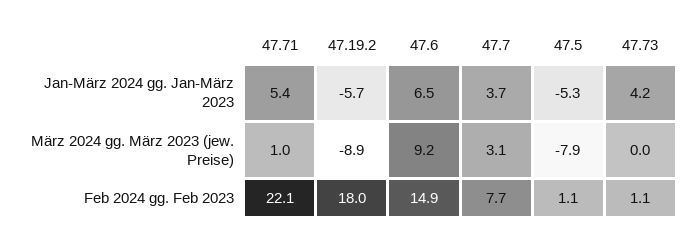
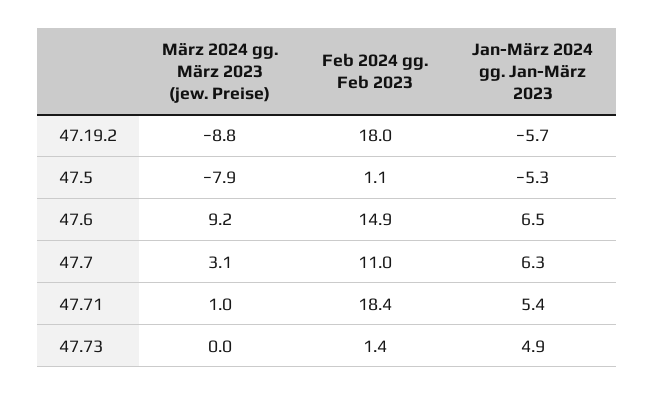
  {
    "47.71": {
      "Jan-März 2024 gg. Jan-März 2023": 5.4,
      "März 2024 gg. März 2023 (jew. Preise)": 1,
-     "Feb 2024 gg. Feb 2023": 22.1
+     "Feb 2024 gg. Feb 2023": 18.4
    },
    "47.19.2": {
      "Jan-März 2024 gg. Jan-März 2023": -5.7,
-     "März 2024 gg. März 2023 (jew. Preise)": -8.9,
+     "März 2024 gg. März 2023 (jew. Preise)": -8.8,
      "Feb 2024 gg. Feb 2023": 18
    },
    "47.6": {
      "Jan-März 2024 gg. Jan-März 2023": 6.5,
      "März 2024 gg. März 2023 (jew. Preise)": 9.2,
      "Feb 2024 gg. Feb 2023": 14.9
    },
    "47.7": {
-     "Jan-März 2024 gg. Jan-März 2023": 3.7,
+     "Jan-März 2024 gg. Jan-März 2023": 6.3,
      "März 2024 gg. März 2023 (jew. Preise)": 3.1,
-     "Feb 2024 gg. Feb 2023": 7.7
+     "Feb 2024 gg. Feb 2023": 11
    },
    "47.5": {
      "Jan-März 2024 gg. Jan-März 2023": -5.3,
      "März 2024 gg. März 2023 (jew. Preise)": -7.9,
      "Feb 2024 gg. Feb 2023": 1.1
    },
    "47.73": {
-     "Jan-März 2024 gg. Jan-März 2023": 4.2,
+     "Jan-März 2024 gg. Jan-März 2023": 4.9,
      "März 2024 gg. März 2023 (jew. Preise)": 0,
-     "Feb 2024 gg. Feb 2023": 1.1
+     "Feb 2024 gg. Feb 2023": 1.4
    }
  }

